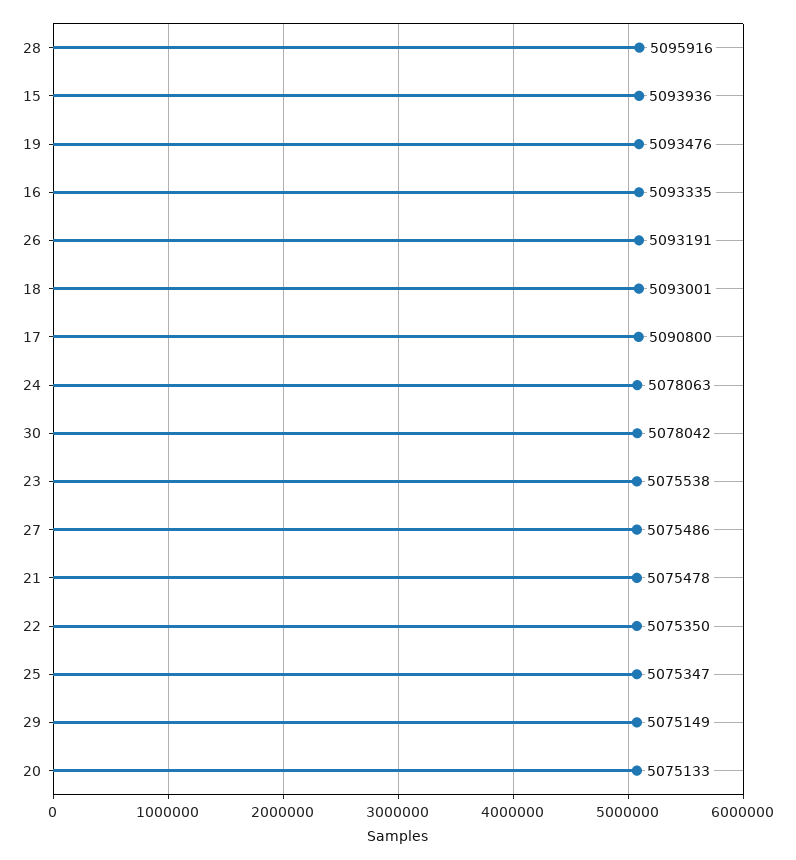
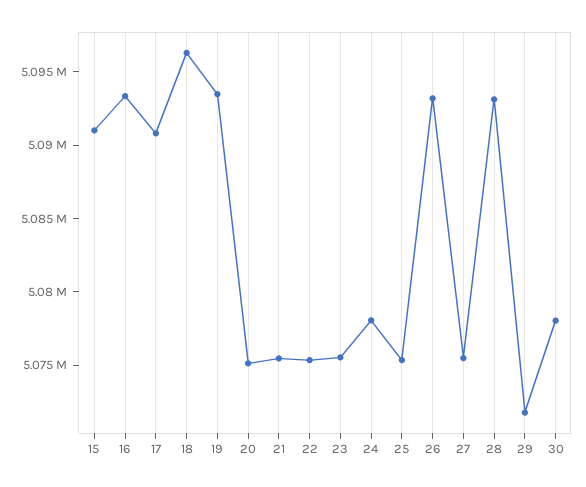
  {
-   "28": 5095916,
+   "28": 5093000,
-   "15": 5093936,
+   "15": 5091000,
    "19": 5093476,
    "16": 5093335,
    "26": 5093191,
-   "18": 5093001,
+   "18": 5096000,
    "17": 5090800,
    "24": 5078063,
    "30": 5078042,
    "23": 5075538,
    "27": 5075486,
    "21": 5075478,
    "22": 5075350,
    "25": 5075347,
-   "29": 5075149,
+   "29": 5072000,
    "20": 5075133
  }

